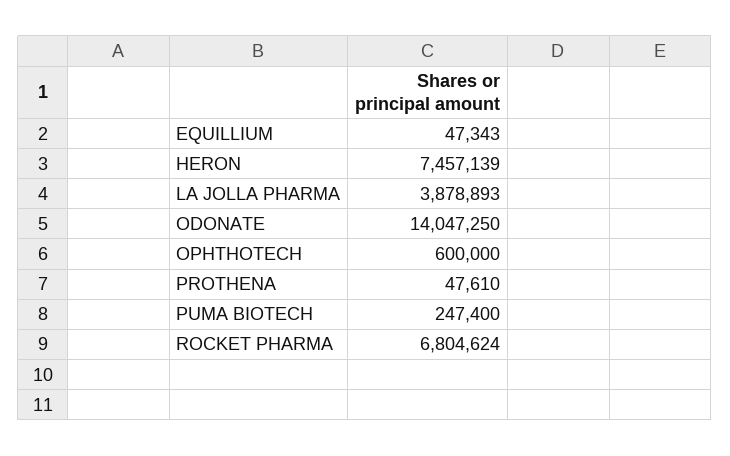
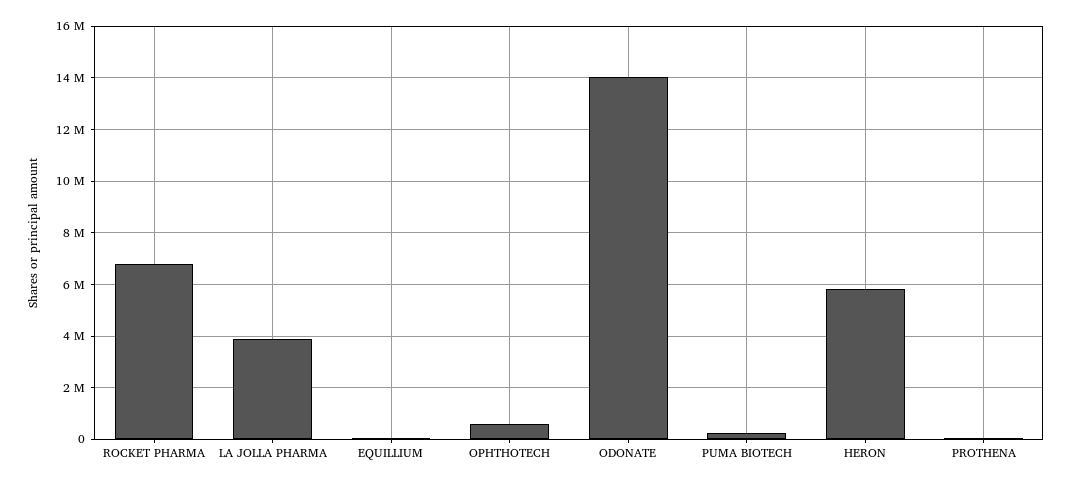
  {
    "EQUILLIUM": 47343,
-   "HERON": 7457139,
+   "HERON": 5750000,
    "LA JOLLA PHARMA": 3878893,
    "ODONATE": 14047250,
    "OPHTHOTECH": 600000,
    "PROTHENA": 47610,
    "PUMA BIOTECH": 247400,
    "ROCKET PHARMA": 6804624
  }

